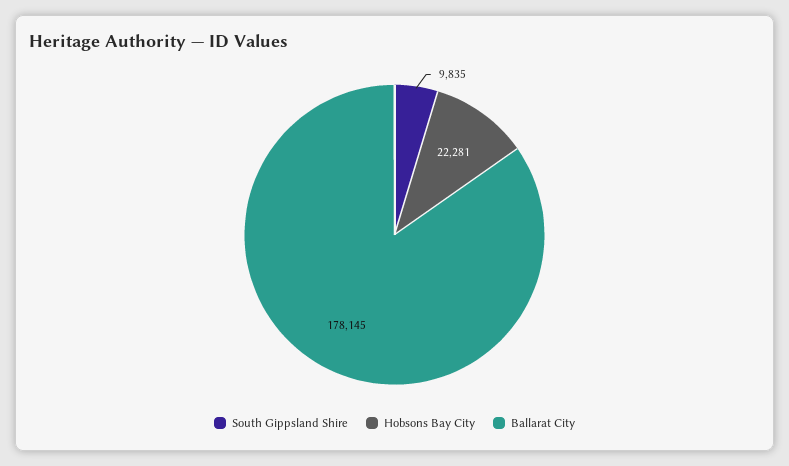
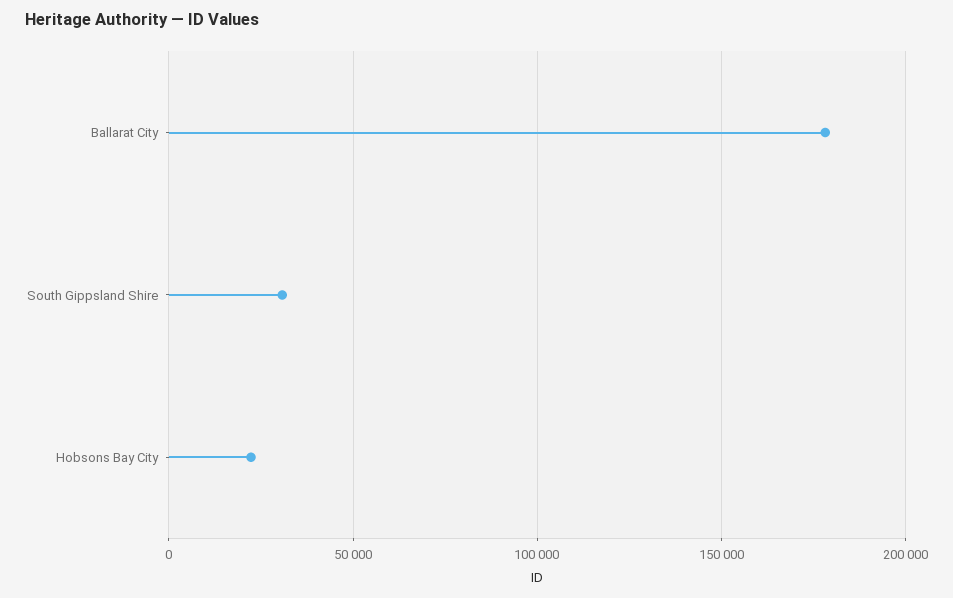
  {
-   "South Gippsland Shire": 9835,
+   "South Gippsland Shire": 30000,
    "Hobsons Bay City": 22281,
    "Ballarat City": 178145
  }

